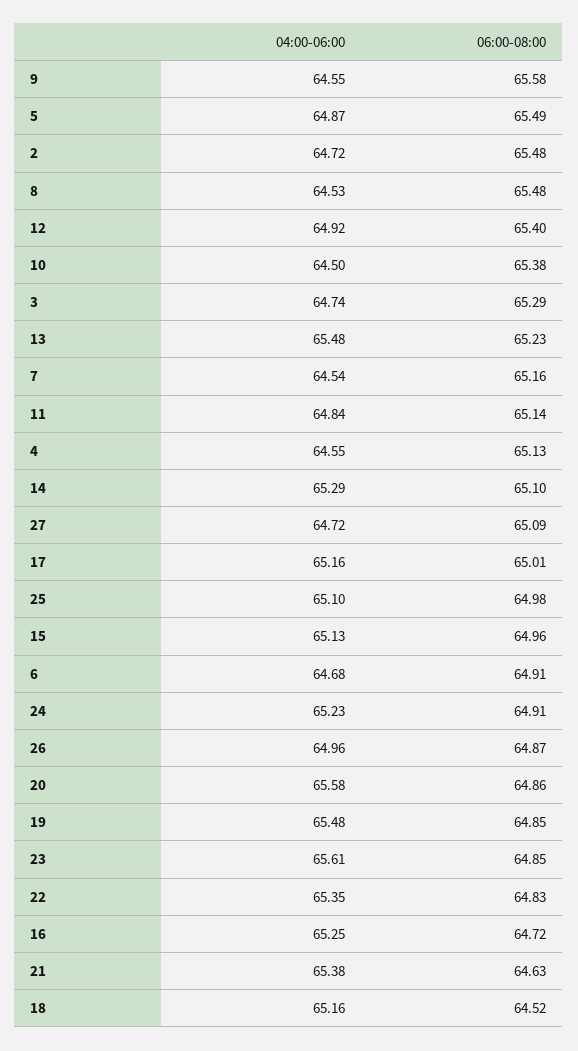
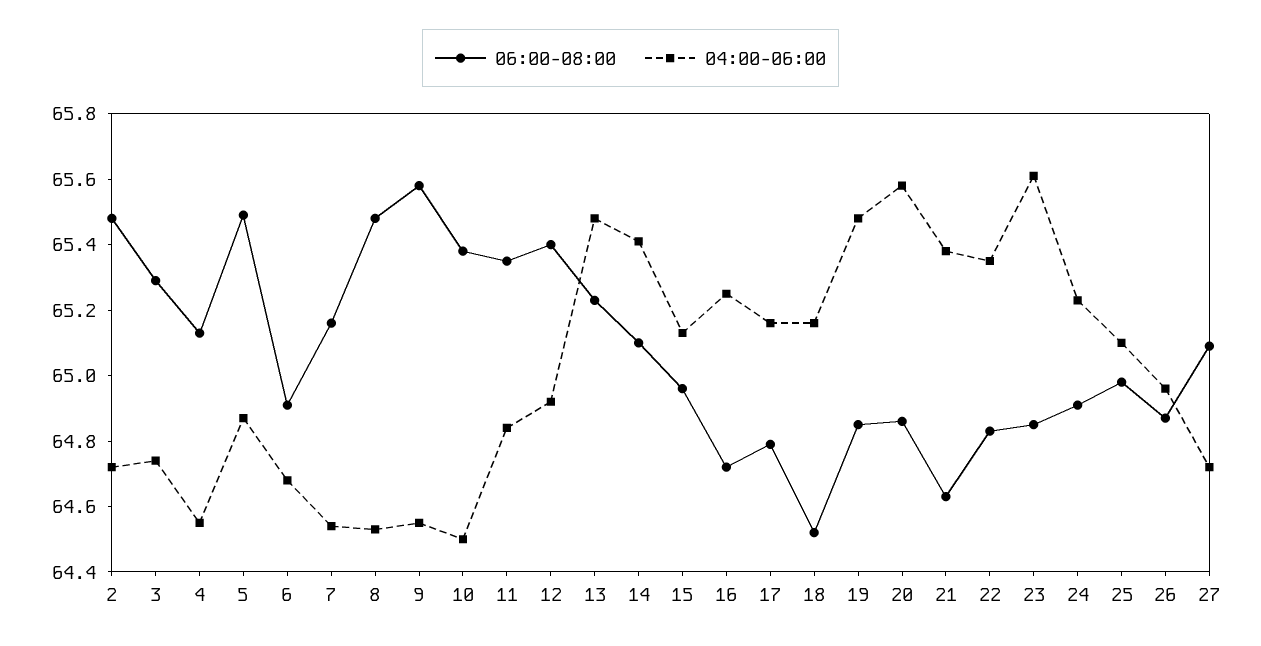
  {
    "04:00-06:00": {
      "9": 64.55,
      "5": 64.87,
      "2": 64.72,
      "8": 64.53,
      "12": 64.92,
      "10": 64.5,
      "3": 64.74,
      "13": 65.48,
      "7": 64.54,
      "11": 64.84,
      "4": 64.55,
-     "14": 65.29,
+     "14": 65.4,
      "27": 64.72,
      "17": 65.16,
      "25": 65.1,
      "15": 65.13,
      "6": 64.68,
      "24": 65.23,
      "26": 64.96,
      "20": 65.58,
      "19": 65.48,
      "23": 65.61,
      "22": 65.35,
      "16": 65.25,
      "21": 65.38,
      "18": 65.16
    },
    "06:00-08:00": {
      "9": 65.58,
      "5": 65.49,
      "2": 65.48,
      "8": 65.48,
      "12": 65.4,
      "10": 65.38,
      "3": 65.29,
      "13": 65.23,
      "7": 65.16,
-     "11": 65.14,
+     "11": 65.35,
      "4": 65.13,
      "14": 65.1,
      "27": 65.09,
-     "17": 65.01,
+     "17": 64.8,
      "25": 64.98,
      "15": 64.96,
      "6": 64.91,
      "24": 64.91,
      "26": 64.87,
      "20": 64.86,
      "19": 64.85,
      "23": 64.85,
      "22": 64.83,
      "16": 64.72,
      "21": 64.63,
      "18": 64.52
    }
  }

